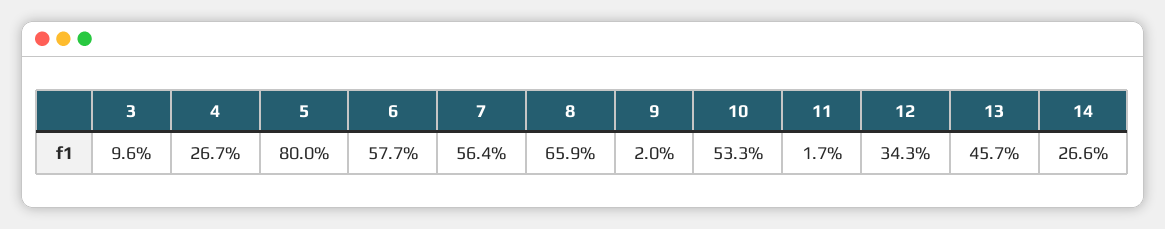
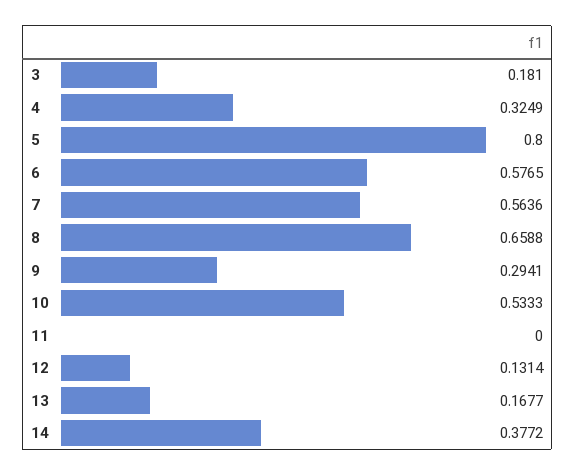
  {
-   "3": 0.096,
+   "3": 0.181,
-   "4": 0.267,
+   "4": 0.3249,
    "5": 0.8,
    "6": 0.5765,
    "7": 0.5636,
    "8": 0.6588,
-   "9": 0.02,
+   "9": 0.2941,
    "10": 0.5333,
-   "11": 0.017,
+   "11": 0,
-   "12": 0.343,
+   "12": 0.1314,
-   "13": 0.457,
+   "13": 0.1677,
-   "14": 0.266
+   "14": 0.3772
  }

